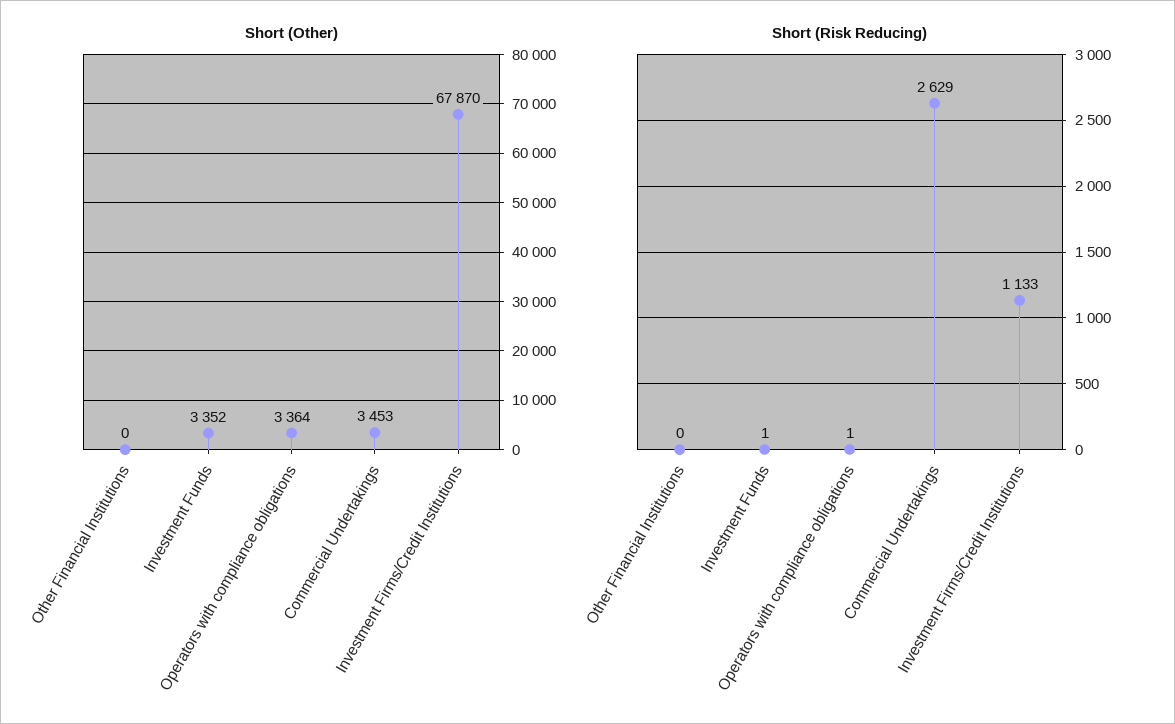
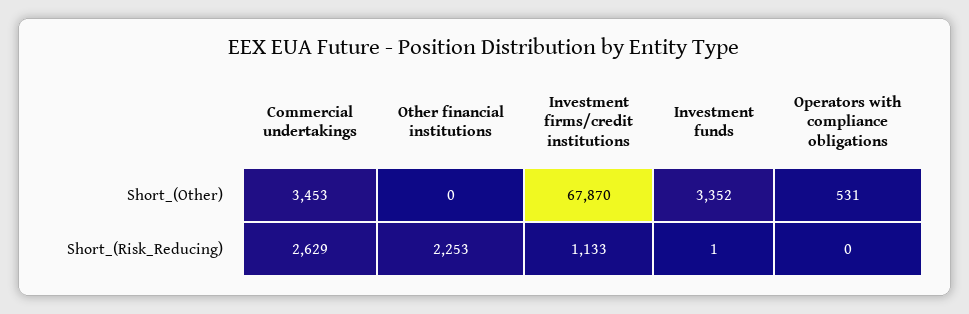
  {
    "Short (Other)": {
      "Other Financial Institutions": 0,
      "Investment Funds": 3352,
-     "Operators with compliance obligations": 3364,
+     "Operators with compliance obligations": 531,
      "Commercial Undertakings": 3453,
      "Investment Firms/Credit Institutions": 67870
    },
    "Short (Risk Reducing)": {
-     "Other Financial Institutions": 0,
+     "Other Financial Institutions": 2253,
      "Investment Funds": 1,
-     "Operators with compliance obligations": 1,
+     "Operators with compliance obligations": 0,
      "Commercial Undertakings": 2629,
      "Investment Firms/Credit Institutions": 1133
    }
  }

